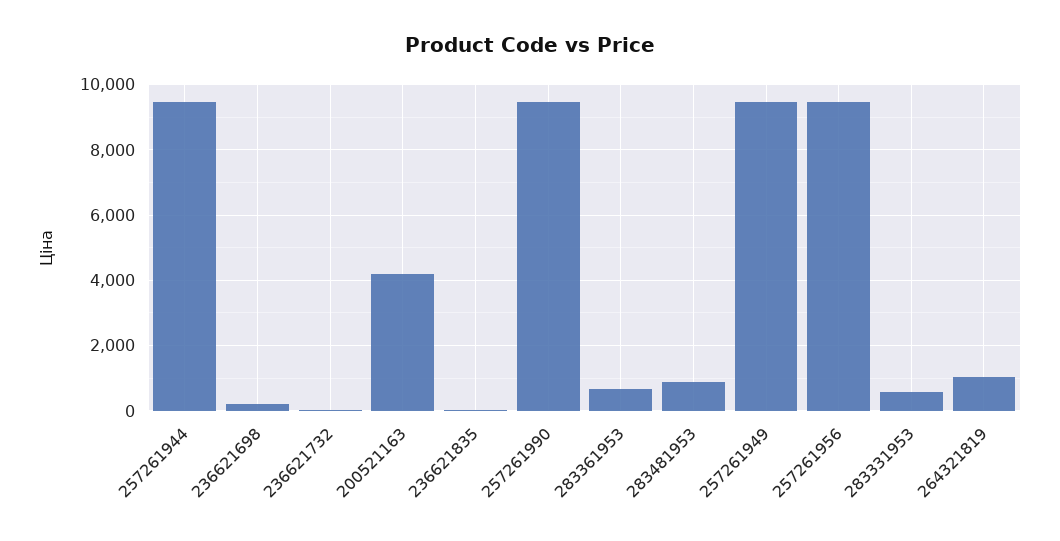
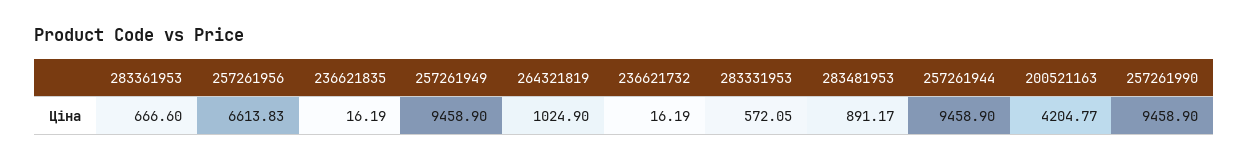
  {
    "257261944": 9458.9,
-   "236621698": 200,
    "236621732": 16.19,
    "200521163": 4204.77,
    "236621835": 16.19,
    "257261990": 9458.9,
    "283361953": 666.6,
    "283481953": 891.17,
    "257261949": 9458.9,
-   "257261956": 9400,
+   "257261956": 6613.83,
    "283331953": 572.05,
    "264321819": 1024.9
  }

